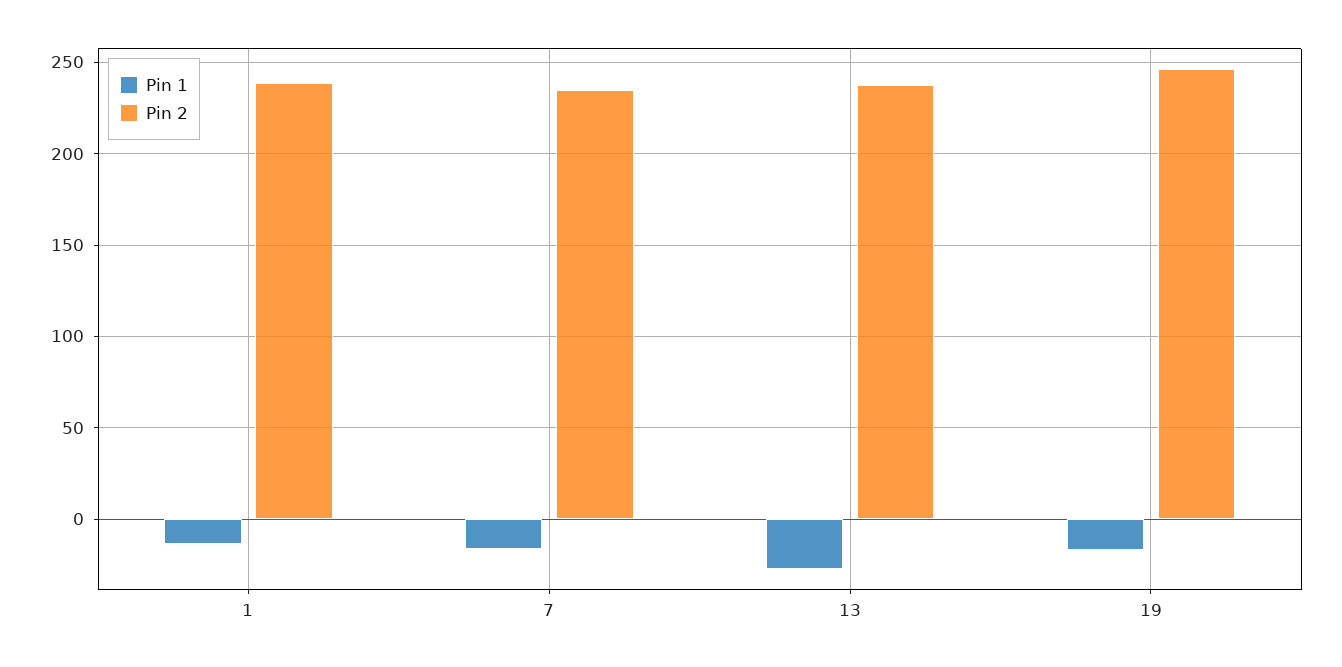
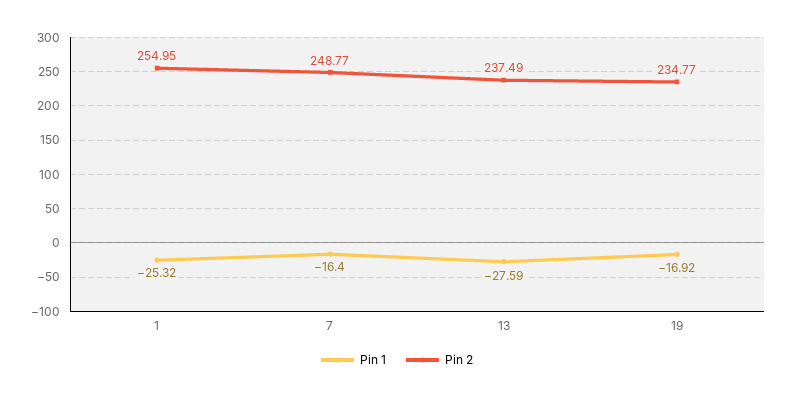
  {
    "Pin 1": {
-     "1": -15,
+     "1": -25.32,
      "7": -16.4,
      "13": -27.59,
      "19": -16.92
    },
    "Pin 2": {
-     "1": 240,
+     "1": 254.95,
-     "7": 235,
+     "7": 248.77,
      "13": 237.49,
-     "19": 245
+     "19": 234.77
    }
  }

